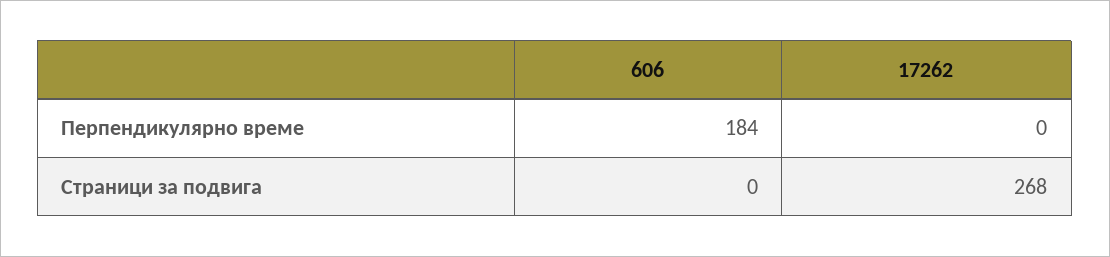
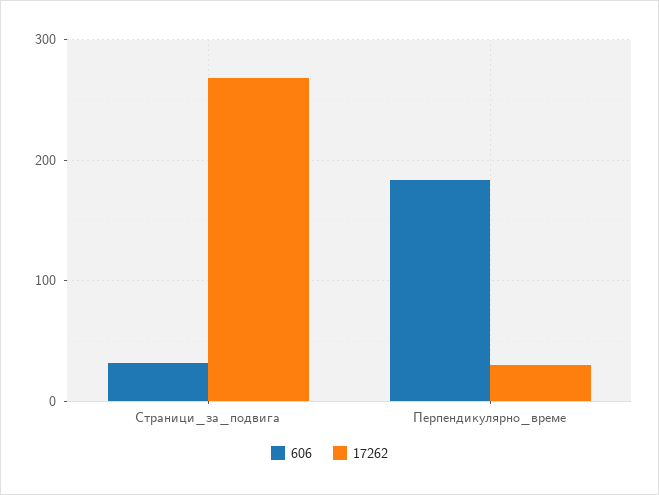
  {
    "606": {
      "Перпендикулярно време": 184,
-     "Страници за подвига": 0
+     "Страници за подвига": 30
    },
    "17262": {
-     "Перпендикулярно време": 0,
+     "Перпендикулярно време": 30,
      "Страници за подвига": 268
    }
  }

